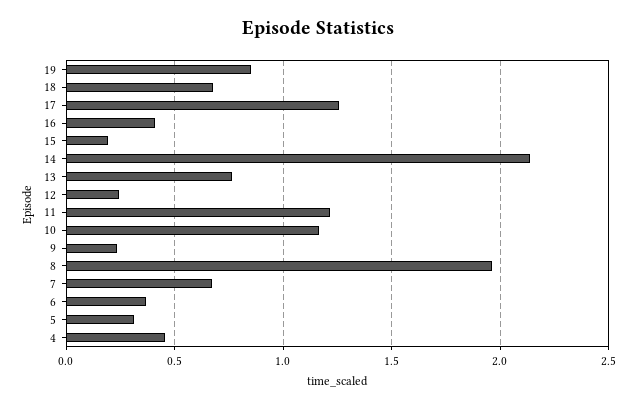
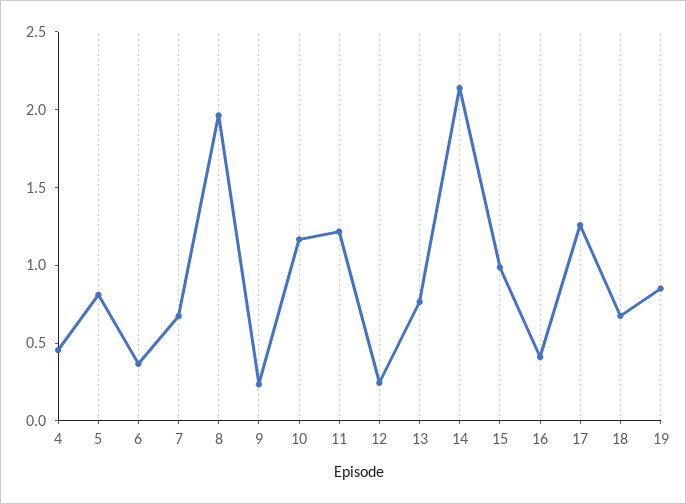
  {
    "19": 0.85,
    "18": 0.65,
    "17": 1.25,
    "16": 0.4,
-   "15": 0.2,
+   "15": 1,
    "14": 2.15,
    "13": 0.75,
    "12": 0.25,
    "11": 1.2,
    "10": 1.15,
    "9": 0.25,
    "8": 1.95,
    "7": 0.65,
    "6": 0.35,
-   "5": 0.3,
+   "5": 0.8,
    "4": 0.45
  }

